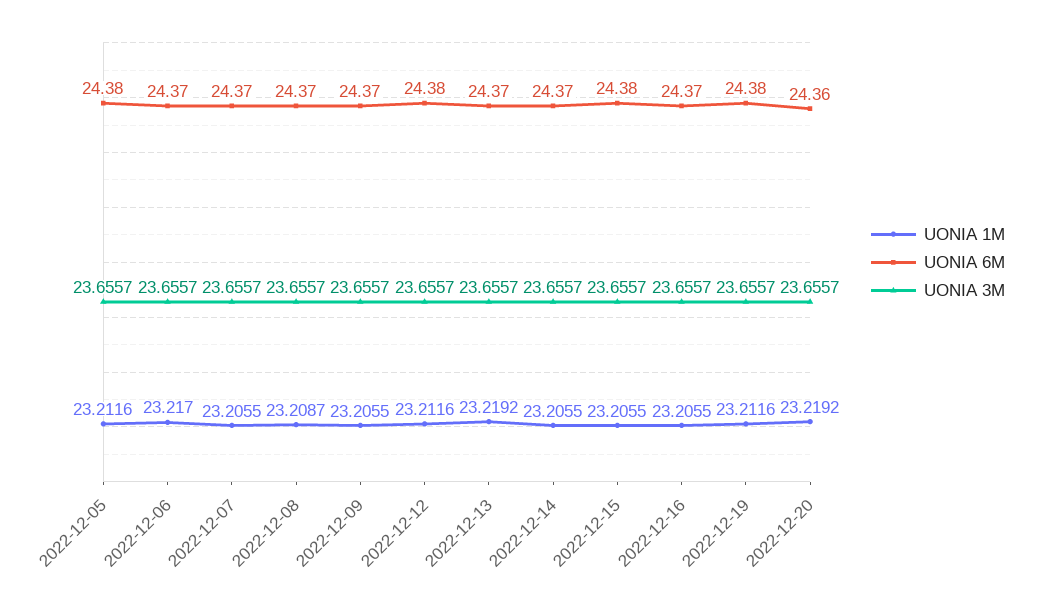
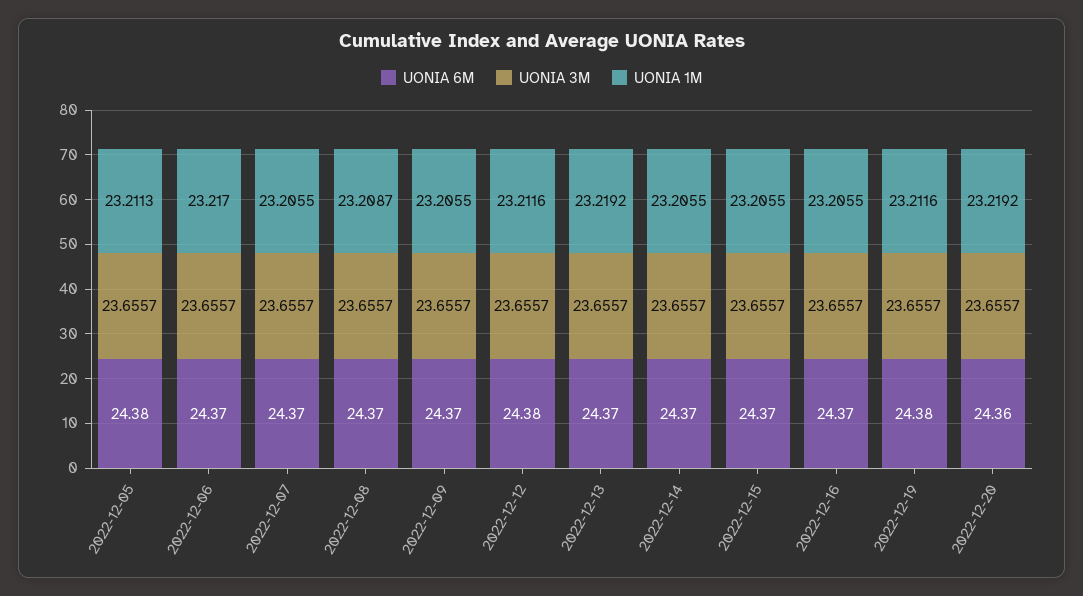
  {
    "UONIA 1M": {
-     "2022-12-05": 23.2116,
+     "2022-12-05": 23.2113,
      "2022-12-06": 23.217,
      "2022-12-07": 23.2055,
      "2022-12-08": 23.2087,
      "2022-12-09": 23.2055,
      "2022-12-12": 23.2116,
      "2022-12-13": 23.2192,
      "2022-12-14": 23.2055,
      "2022-12-15": 23.2055,
      "2022-12-16": 23.2055,
      "2022-12-19": 23.2116,
      "2022-12-20": 23.2192
    },
    "UONIA 6M": {
      "2022-12-05": 24.38,
      "2022-12-06": 24.37,
      "2022-12-07": 24.37,
      "2022-12-08": 24.37,
      "2022-12-09": 24.37,
      "2022-12-12": 24.38,
      "2022-12-13": 24.37,
      "2022-12-14": 24.37,
-     "2022-12-15": 24.38,
+     "2022-12-15": 24.37,
      "2022-12-16": 24.37,
      "2022-12-19": 24.38,
      "2022-12-20": 24.36
    },
    "UONIA 3M": {
      "2022-12-05": 23.6557,
      "2022-12-06": 23.6557,
      "2022-12-07": 23.6557,
      "2022-12-08": 23.6557,
      "2022-12-09": 23.6557,
      "2022-12-12": 23.6557,
      "2022-12-13": 23.6557,
      "2022-12-14": 23.6557,
      "2022-12-15": 23.6557,
      "2022-12-16": 23.6557,
      "2022-12-19": 23.6557,
      "2022-12-20": 23.6557
    }
  }

